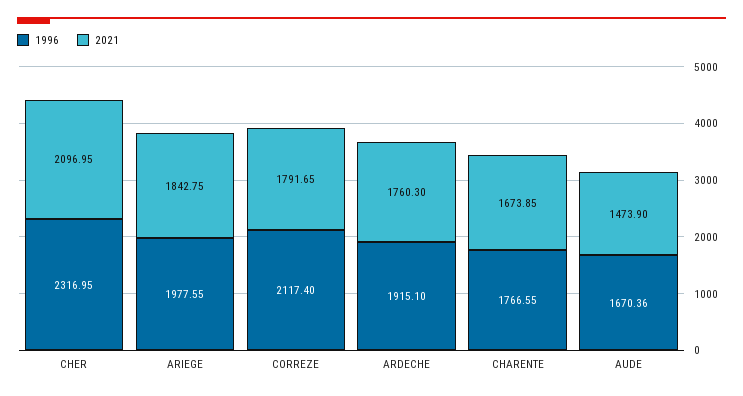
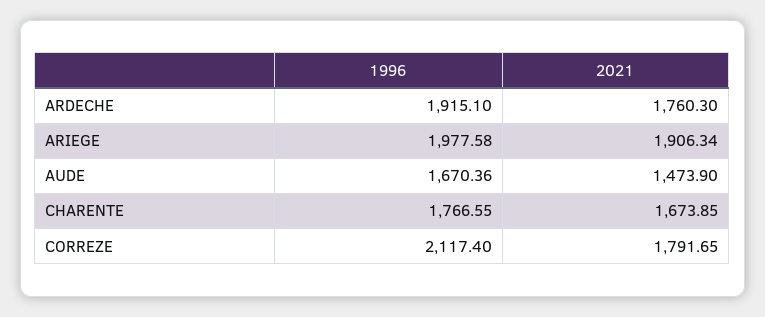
  {
    "1996": {
-     "CHER": 2316.95,
-     "ARIEGE": 1977.55,
+     "ARIEGE": 1977.58,
      "CORREZE": 2117.4,
      "ARDECHE": 1915.1,
      "CHARENTE": 1766.55,
      "AUDE": 1670.36
    },
    "2021": {
-     "CHER": 2096.95,
-     "ARIEGE": 1842.75,
+     "ARIEGE": 1906.34,
      "CORREZE": 1791.65,
      "ARDECHE": 1760.3,
      "CHARENTE": 1673.85,
      "AUDE": 1473.9
    }
  }

